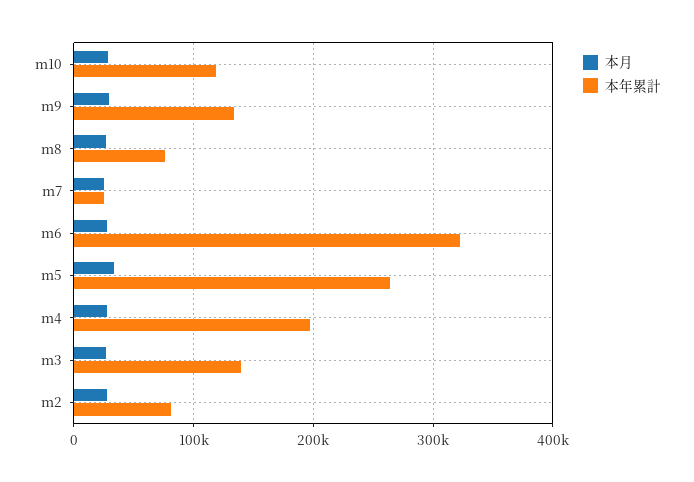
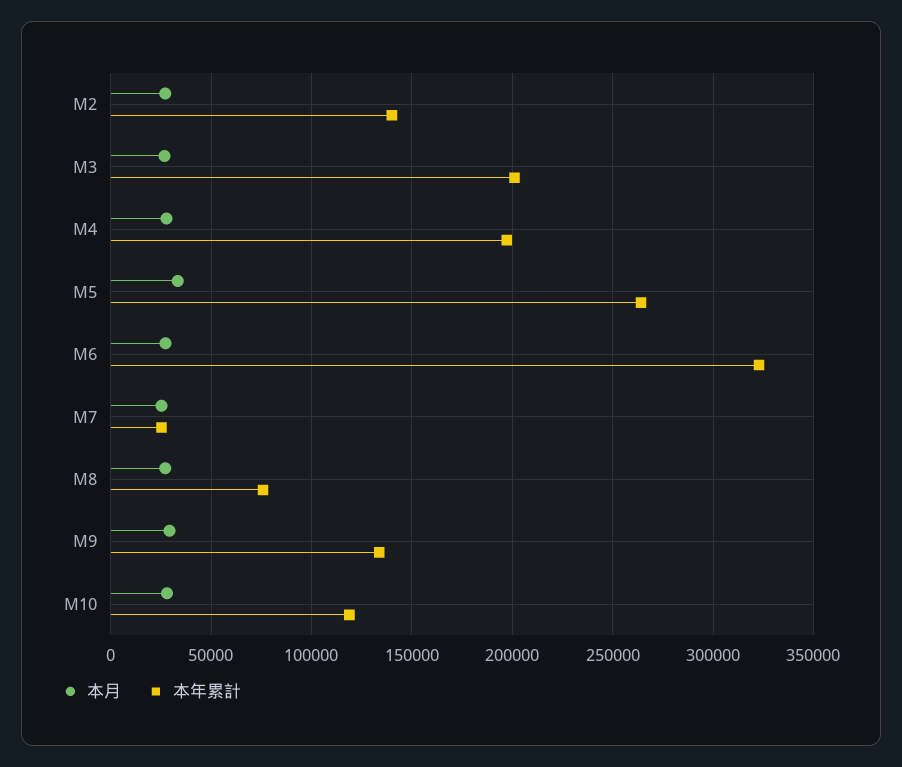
  {
    "本月": {
      "m10": 30000,
      "m9": 30000,
      "m8": 25000,
      "m7": 25000,
      "m6": 25000,
      "m5": 35000,
      "m4": 30000,
      "m3": 25000,
      "m2": 25000
    },
    "本年累計": {
      "m10": 120000,
      "m9": 135000,
      "m8": 75000,
      "m7": 25000,
      "m6": 325000,
      "m5": 265000,
      "m4": 195000,
-     "m3": 140000,
+     "m3": 200000,
-     "m2": 80000
+     "m2": 140000
    }
  }

